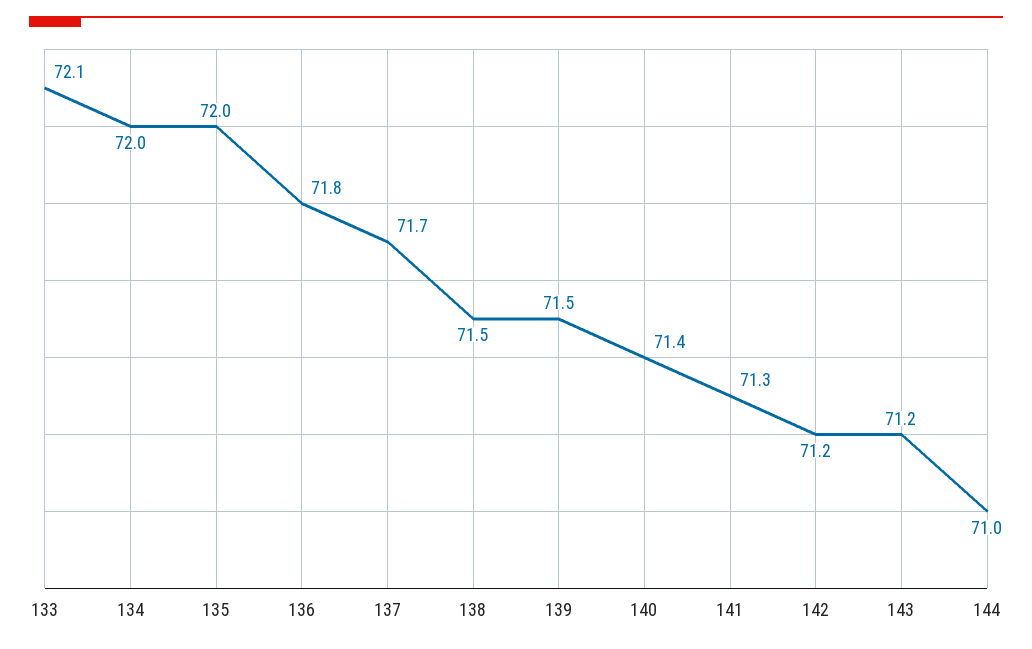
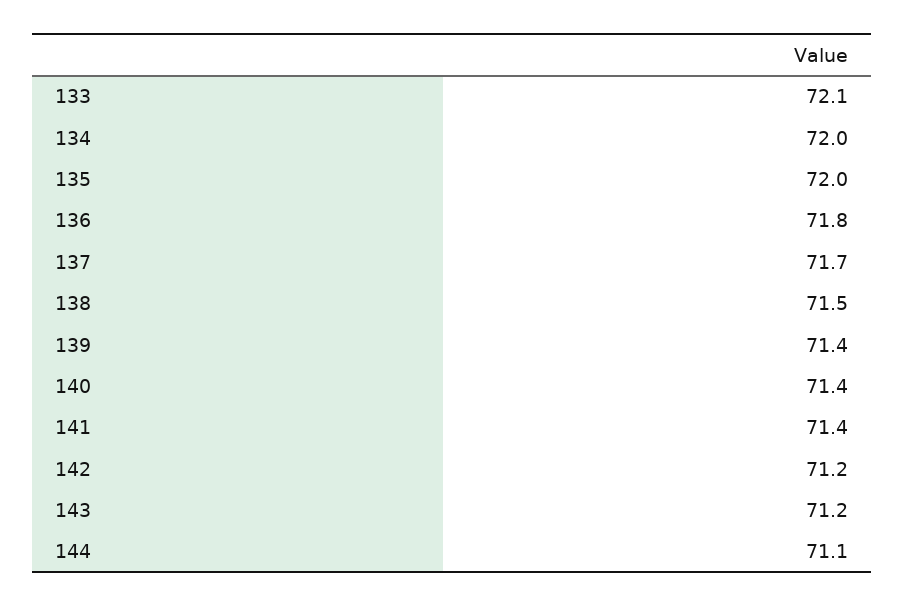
  {
    "133": 72.1,
    "134": 72,
    "135": 72,
    "136": 71.8,
    "137": 71.7,
    "138": 71.5,
-   "139": 71.5,
+   "139": 71.4,
    "140": 71.4,
-   "141": 71.3,
+   "141": 71.4,
    "142": 71.2,
    "143": 71.2,
-   "144": 71
+   "144": 71.1
  }

